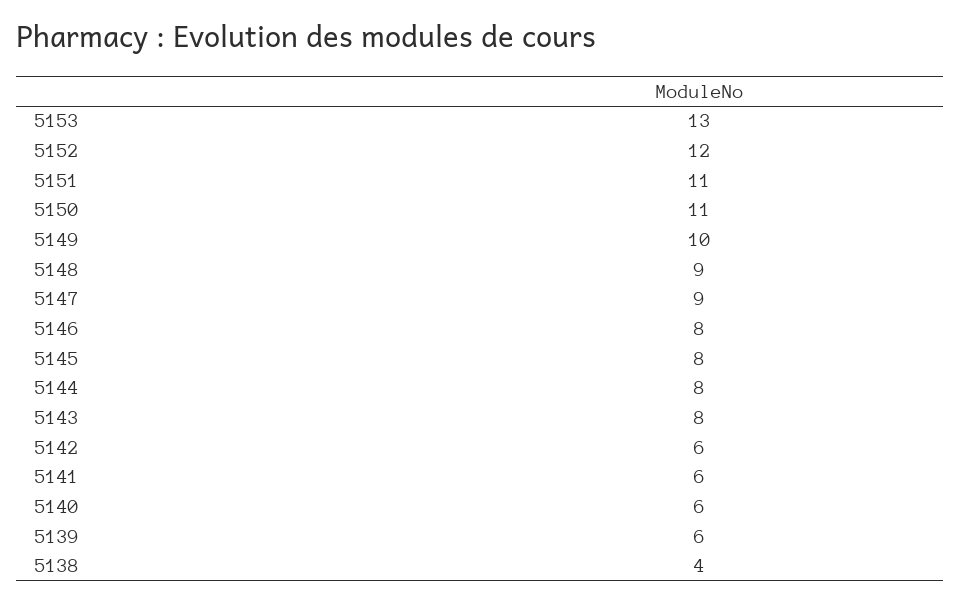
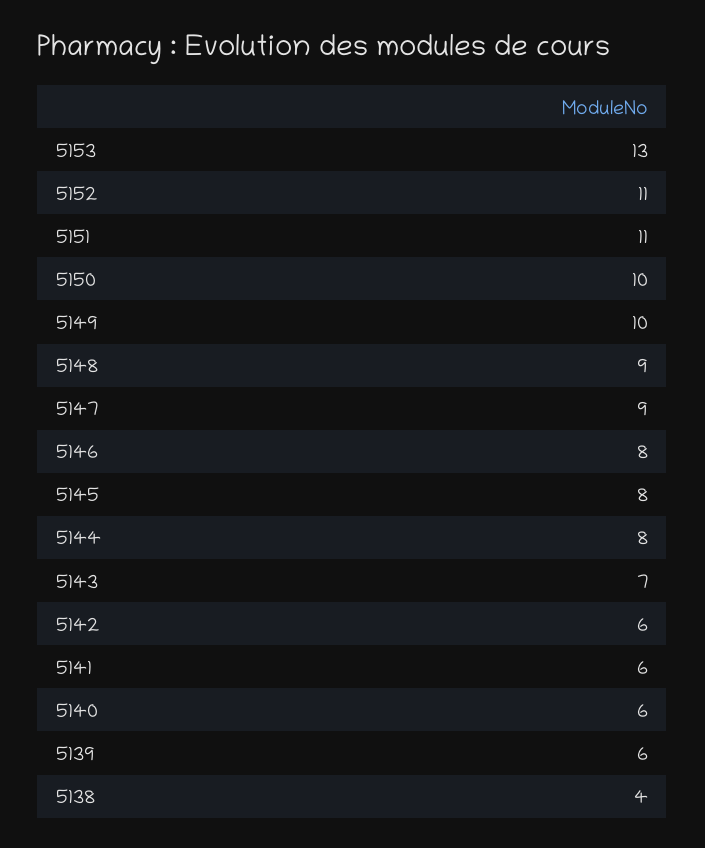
  {
    "5153": 13,
-   "5152": 12,
+   "5152": 11,
    "5151": 11,
-   "5150": 11,
+   "5150": 10,
    "5149": 10,
    "5148": 9,
    "5147": 9,
    "5146": 8,
    "5145": 8,
    "5144": 8,
-   "5143": 8,
+   "5143": 7,
    "5142": 6,
    "5141": 6,
    "5140": 6,
    "5139": 6,
    "5138": 4
  }

